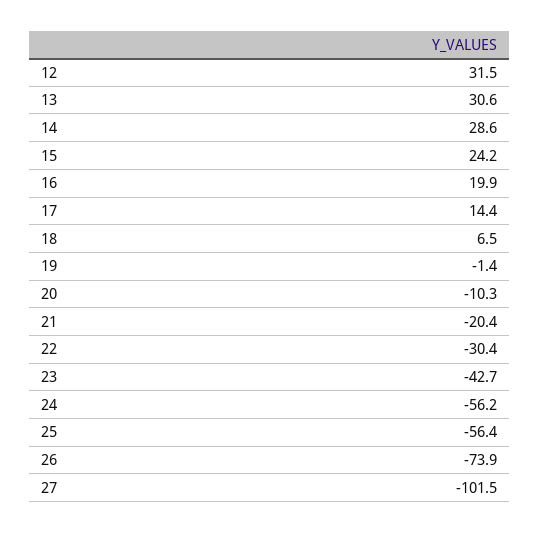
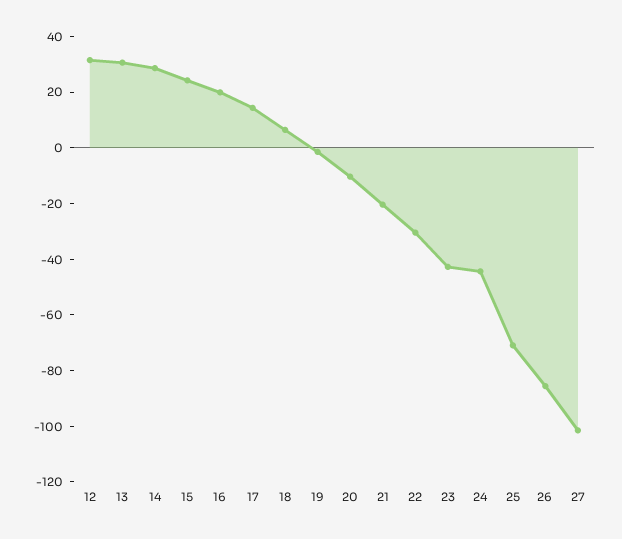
  {
    "12": 31.5,
    "13": 30.6,
    "14": 28.6,
    "15": 24.2,
    "16": 19.9,
    "17": 14.4,
    "18": 6.5,
    "19": -1.4,
    "20": -10.3,
    "21": -20.4,
    "22": -30.4,
    "23": -42.7,
-   "24": -56.2,
+   "24": -45,
-   "25": -56.4,
+   "25": -70,
-   "26": -73.9,
+   "26": -85,
    "27": -101.5
  }

